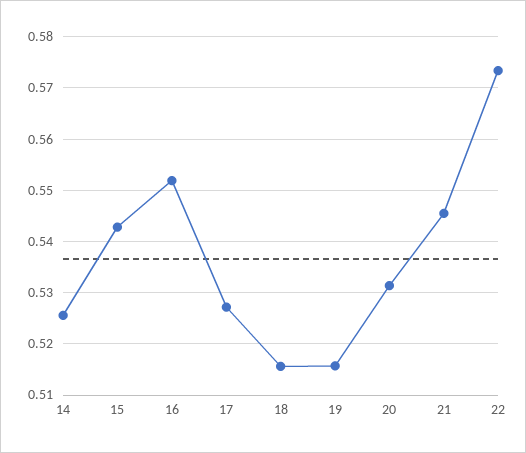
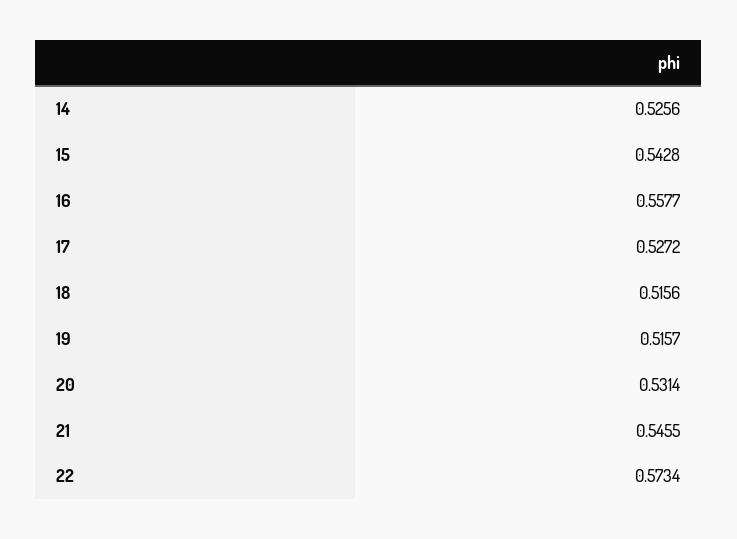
  {
    "14": 0.5256,
    "15": 0.5428,
-   "16": 0.552,
+   "16": 0.5577,
    "17": 0.5272,
    "18": 0.5156,
    "19": 0.5157,
    "20": 0.5314,
    "21": 0.5455,
    "22": 0.5734
  }

